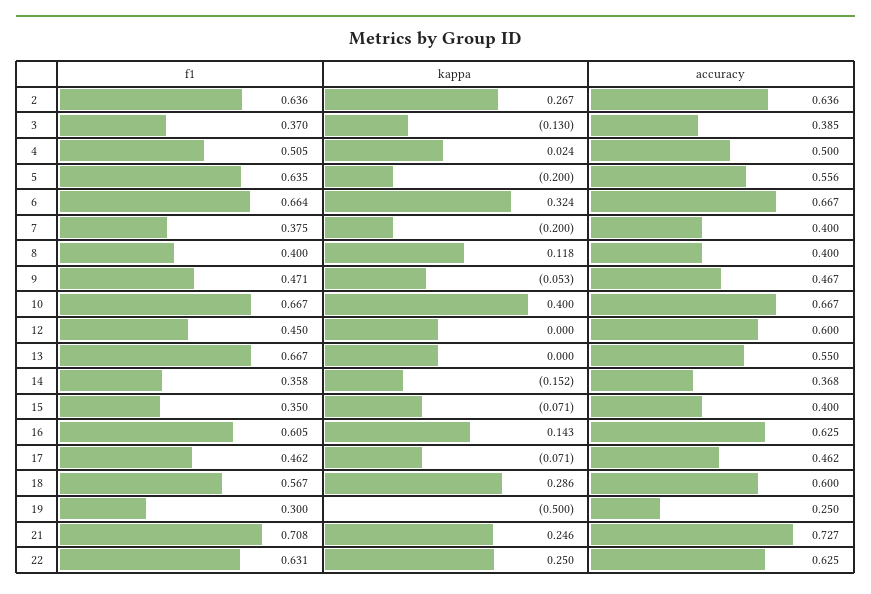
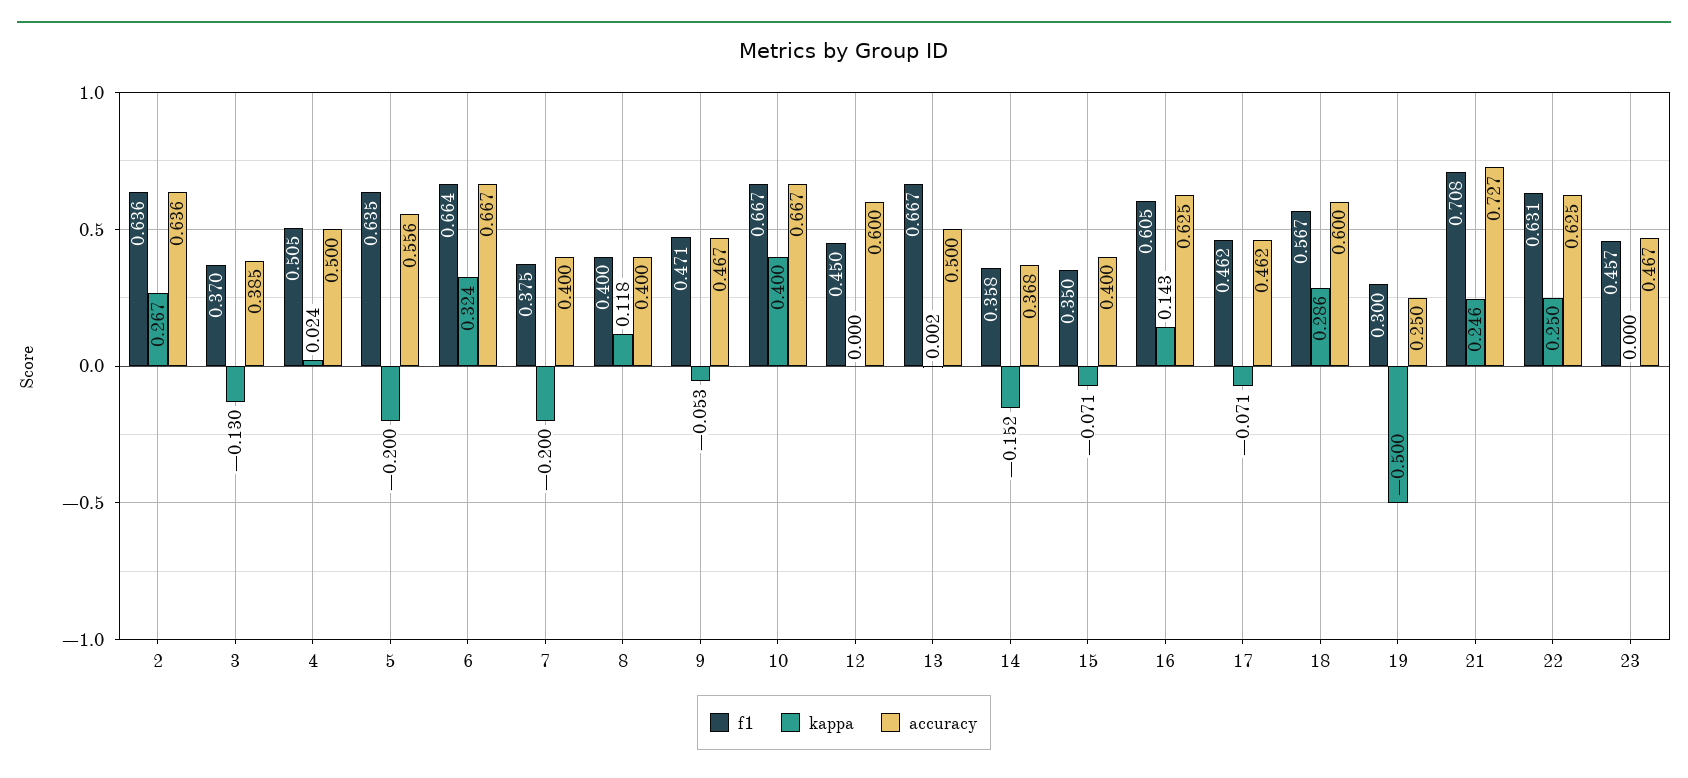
  {
    "f1": {
      "2": 0.636,
      "3": 0.37,
      "4": 0.505,
      "5": 0.635,
      "6": 0.664,
      "7": 0.375,
      "8": 0.4,
      "9": 0.471,
      "10": 0.667,
      "12": 0.45,
      "13": 0.667,
      "14": 0.358,
      "15": 0.35,
      "16": 0.605,
      "17": 0.462,
      "18": 0.567,
      "19": 0.3,
      "21": 0.708,
-     "22": 0.631
+     "22": 0.631,
+     "23": 0.457
    },
    "kappa": {
      "2": 0.267,
      "3": -0.13,
      "4": 0.024,
      "5": -0.2,
      "6": 0.324,
      "7": -0.2,
      "8": 0.118,
      "9": -0.053,
      "10": 0.4,
      "12": 0,
-     "13": 0,
+     "13": 0.002,
      "14": -0.152,
      "15": -0.071,
      "16": 0.143,
      "17": -0.071,
      "18": 0.286,
      "19": -0.5,
      "21": 0.246,
-     "22": 0.25
+     "22": 0.25,
+     "23": 0
    },
    "accuracy": {
      "2": 0.636,
      "3": 0.385,
      "4": 0.5,
      "5": 0.556,
      "6": 0.667,
      "7": 0.4,
      "8": 0.4,
      "9": 0.467,
      "10": 0.667,
      "12": 0.6,
-     "13": 0.55,
+     "13": 0.5,
      "14": 0.368,
      "15": 0.4,
      "16": 0.625,
      "17": 0.462,
      "18": 0.6,
      "19": 0.25,
      "21": 0.727,
-     "22": 0.625
+     "22": 0.625,
+     "23": 0.467
    }
  }

